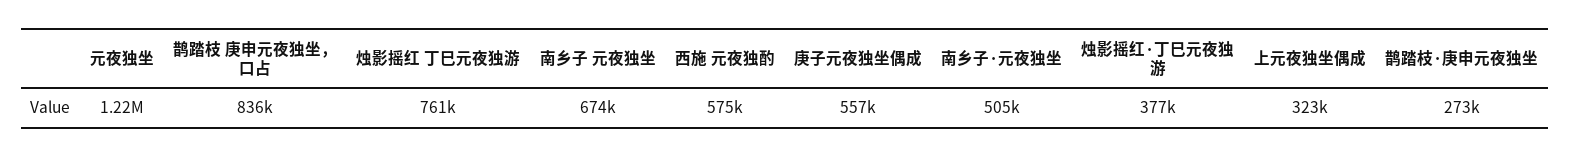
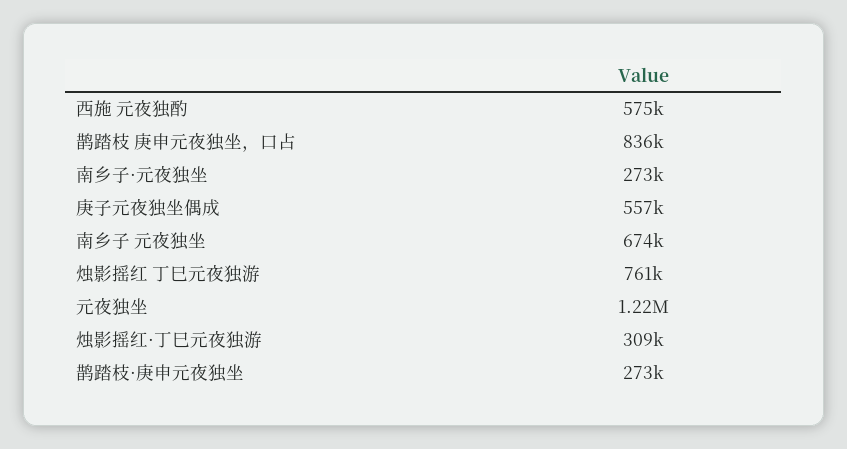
  {
    "元夜独坐": 1220000,
    "鹊踏枝 庚申元夜独坐，口占": 836000,
    "烛影摇红 丁巳元夜独游": 761000,
    "南乡子 元夜独坐": 674000,
    "西施 元夜独酌": 575000,
    "庚子元夜独坐偶成": 557000,
-   "南乡子·元夜独坐": 505000,
+   "南乡子·元夜独坐": 273000,
-   "烛影摇红·丁巳元夜独游": 377000,
+   "烛影摇红·丁巳元夜独游": 309000,
-   "上元夜独坐偶成": 323000,
    "鹊踏枝·庚申元夜独坐": 273000
  }

